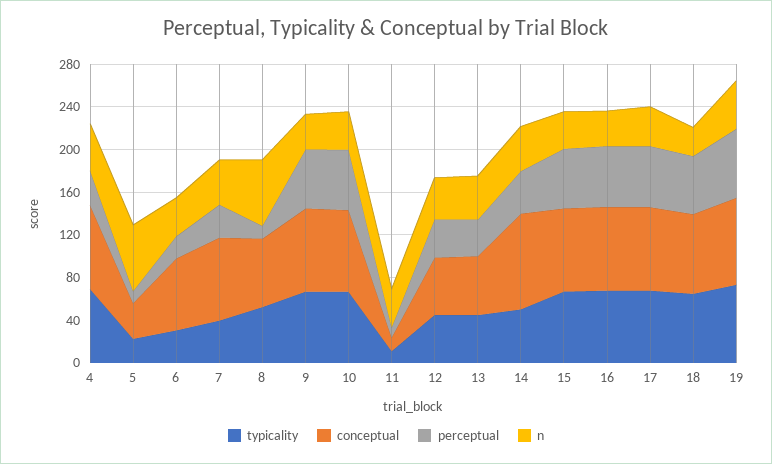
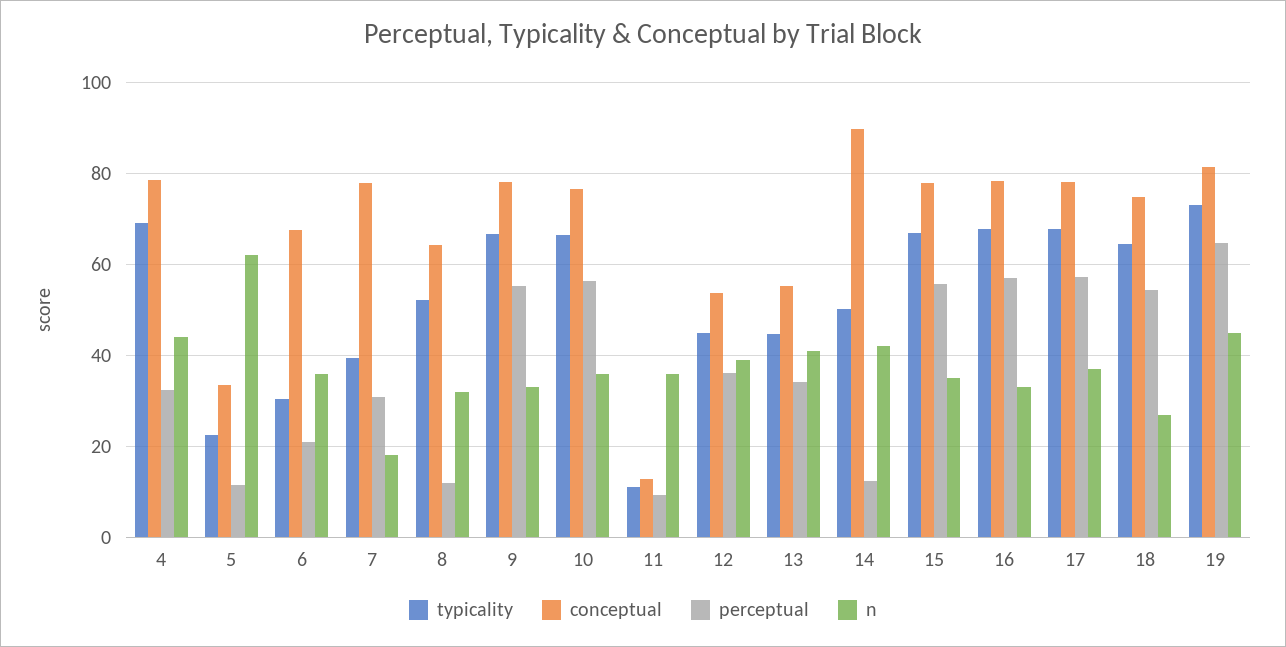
  {
    "typicality": {
      "4": 70,
      "5": 22,
      "6": 30,
      "7": 40,
      "8": 52,
      "9": 66,
      "10": 66,
      "11": 12,
      "12": 44,
      "13": 44,
      "14": 50,
      "15": 66,
      "16": 68,
      "17": 68,
      "18": 64,
      "19": 74
    },
    "conceptual": {
      "4": 78,
      "5": 34,
      "6": 68,
      "7": 78,
      "8": 64,
      "9": 78,
      "10": 76,
      "11": 12,
      "12": 54,
      "13": 56,
      "14": 90,
      "15": 78,
      "16": 78,
      "17": 78,
      "18": 74,
      "19": 82
    },
    "perceptual": {
      "4": 32,
      "5": 12,
      "6": 20,
      "7": 30,
      "8": 12,
      "9": 56,
      "10": 56,
      "11": 10,
      "12": 36,
      "13": 34,
-     "14": 40,
+     "14": 12,
      "15": 56,
      "16": 58,
      "17": 58,
      "18": 54,
      "19": 64
    },
    "n": {
      "4": 44,
      "5": 62,
      "6": 36,
-     "7": 40,
+     "7": 18,
-     "8": 60,
+     "8": 32,
      "9": 34,
      "10": 36,
      "11": 36,
      "12": 40,
      "13": 42,
      "14": 42,
      "15": 36,
      "16": 34,
      "17": 38,
      "18": 28,
      "19": 46
    }
  }

